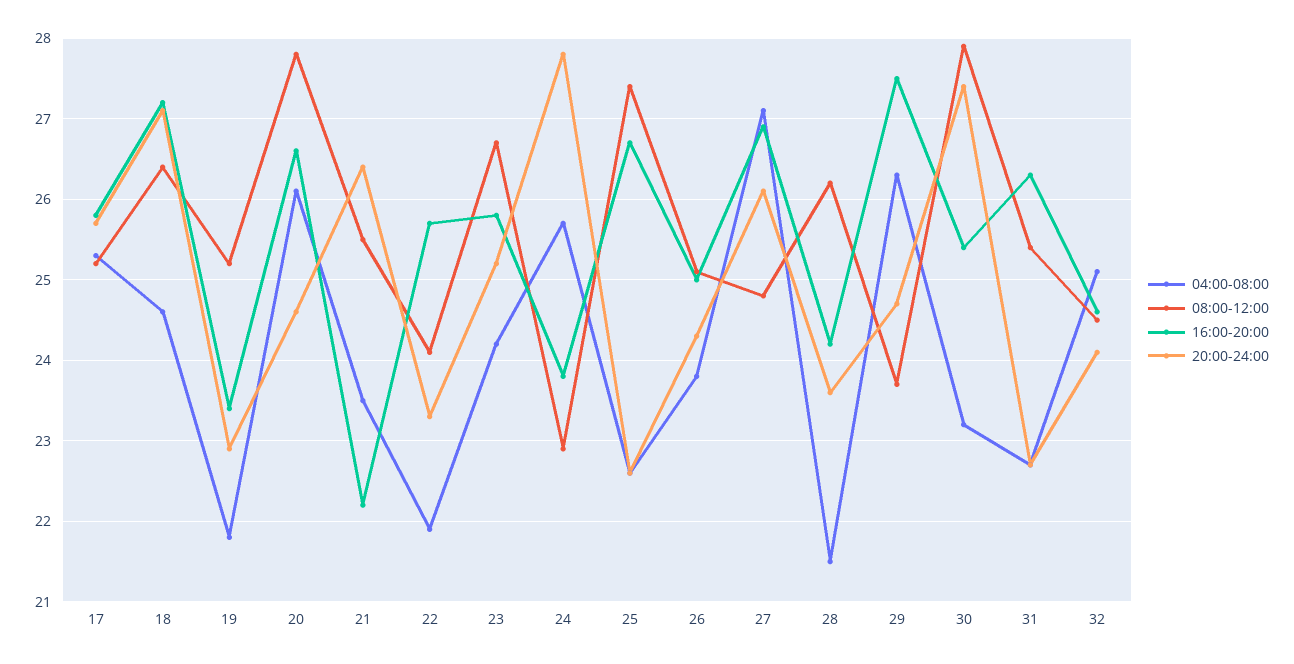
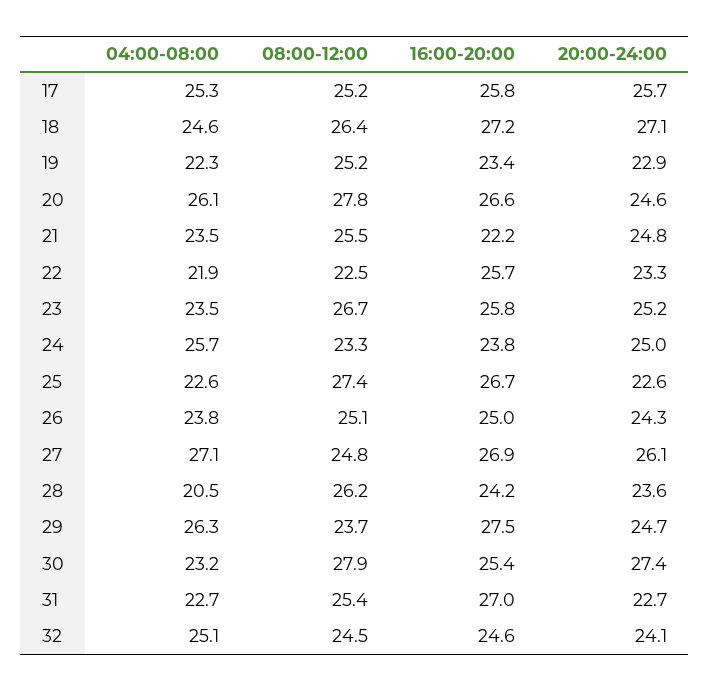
  {
    "04:00-08:00": {
      "17": 25.3,
      "18": 24.6,
-     "19": 21.8,
+     "19": 22.3,
      "20": 26.1,
      "21": 23.5,
      "22": 21.9,
-     "23": 24.2,
+     "23": 23.5,
      "24": 25.7,
      "25": 22.6,
      "26": 23.8,
      "27": 27.1,
-     "28": 21.5,
+     "28": 20.5,
      "29": 26.3,
      "30": 23.2,
      "31": 22.7,
      "32": 25.1
    },
    "08:00-12:00": {
      "17": 25.2,
      "18": 26.4,
      "19": 25.2,
      "20": 27.8,
      "21": 25.5,
-     "22": 24.1,
+     "22": 22.5,
      "23": 26.7,
-     "24": 22.9,
+     "24": 23.3,
      "25": 27.4,
      "26": 25.1,
      "27": 24.8,
      "28": 26.2,
      "29": 23.7,
      "30": 27.9,
      "31": 25.4,
      "32": 24.5
    },
    "16:00-20:00": {
      "17": 25.8,
      "18": 27.2,
      "19": 23.4,
      "20": 26.6,
      "21": 22.2,
      "22": 25.7,
      "23": 25.8,
      "24": 23.8,
      "25": 26.7,
      "26": 25,
      "27": 26.9,
      "28": 24.2,
      "29": 27.5,
      "30": 25.4,
-     "31": 26.3,
+     "31": 27,
      "32": 24.6
    },
    "20:00-24:00": {
      "17": 25.7,
      "18": 27.1,
      "19": 22.9,
      "20": 24.6,
-     "21": 26.4,
+     "21": 24.8,
      "22": 23.3,
      "23": 25.2,
-     "24": 27.8,
+     "24": 25,
      "25": 22.6,
      "26": 24.3,
      "27": 26.1,
      "28": 23.6,
      "29": 24.7,
      "30": 27.4,
      "31": 22.7,
      "32": 24.1
    }
  }

